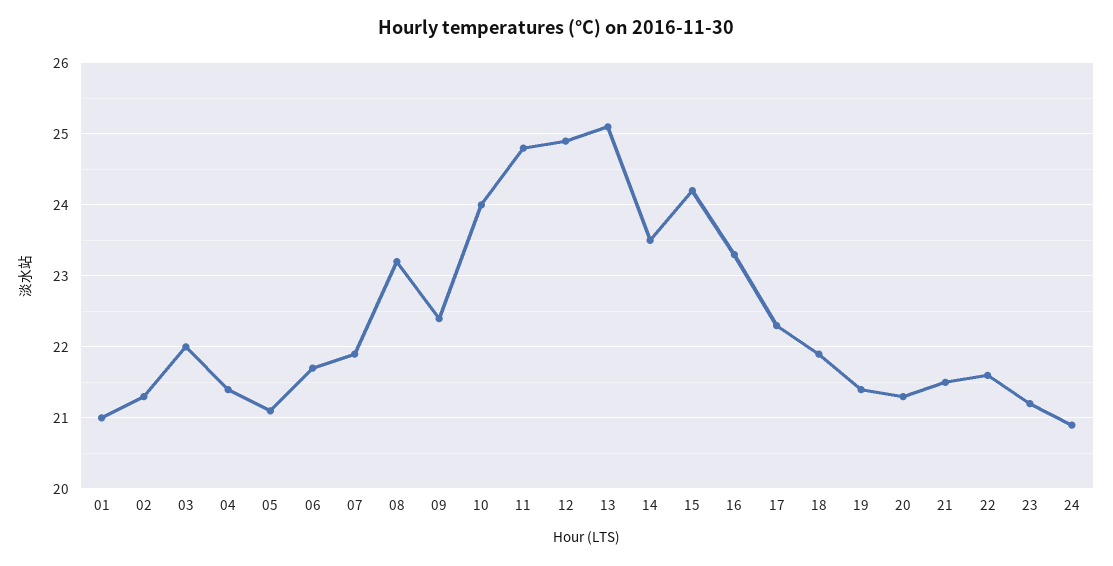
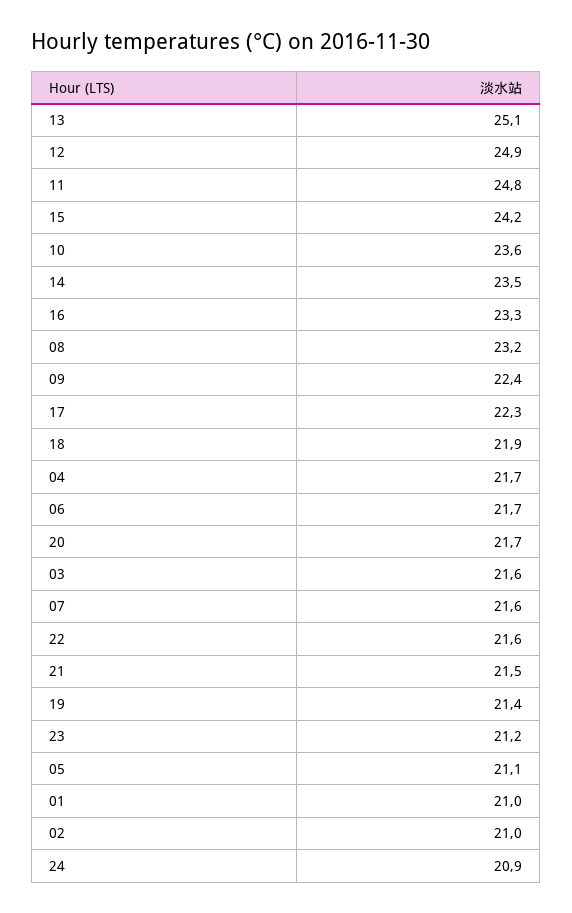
  {
    "01": 21,
-   "02": 21.3,
+   "02": 21,
-   "03": 22,
+   "03": 21.6,
-   "04": 21.4,
+   "04": 21.7,
    "05": 21.1,
    "06": 21.7,
-   "07": 21.9,
+   "07": 21.6,
    "08": 23.2,
    "09": 22.4,
-   "10": 24,
+   "10": 23.6,
    "11": 24.8,
    "12": 24.9,
    "13": 25.1,
    "14": 23.5,
    "15": 24.2,
    "16": 23.3,
    "17": 22.3,
    "18": 21.9,
    "19": 21.4,
-   "20": 21.3,
+   "20": 21.7,
    "21": 21.5,
    "22": 21.6,
    "23": 21.2,
    "24": 20.9
  }

